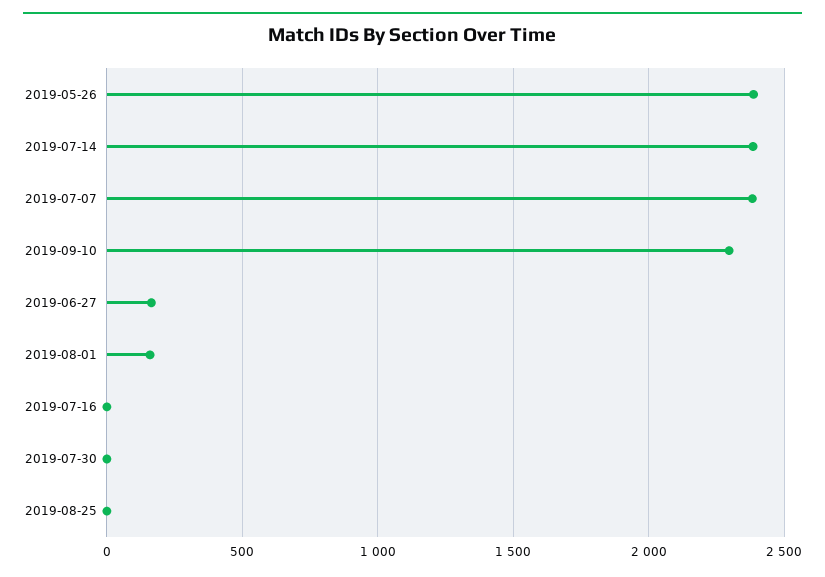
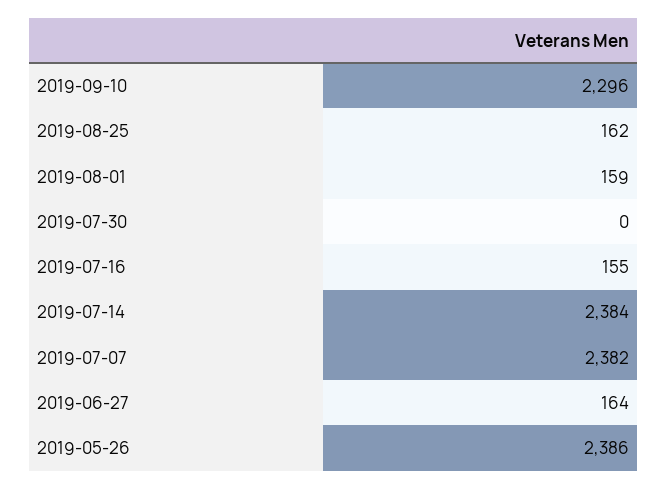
  {
    "2019-05-26": 2386,
    "2019-07-14": 2384,
    "2019-07-07": 2382,
    "2019-09-10": 2296,
    "2019-06-27": 164,
    "2019-08-01": 159,
-   "2019-07-16": 0,
+   "2019-07-16": 155,
    "2019-07-30": 0,
-   "2019-08-25": 0
+   "2019-08-25": 162
  }

